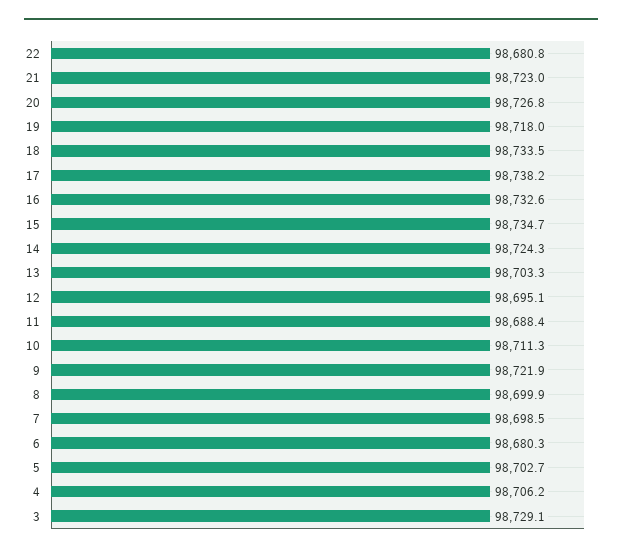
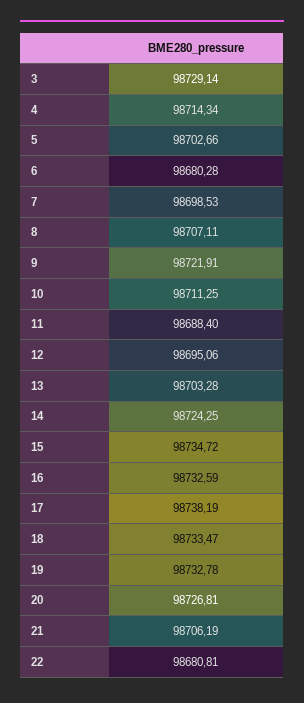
  {
    "22": 98680.81,
-   "21": 98723,
+   "21": 98706.19,
    "20": 98726.81,
-   "19": 98718,
+   "19": 98732.78,
    "18": 98733.47,
    "17": 98738.19,
    "16": 98732.59,
    "15": 98734.72,
    "14": 98724.25,
    "13": 98703.28,
    "12": 98695.06,
    "11": 98688.4,
    "10": 98711.25,
    "9": 98721.91,
-   "8": 98699.9,
+   "8": 98707.11,
    "7": 98698.53,
    "6": 98680.28,
    "5": 98702.66,
-   "4": 98706.2,
+   "4": 98714.34,
    "3": 98729.14
  }

